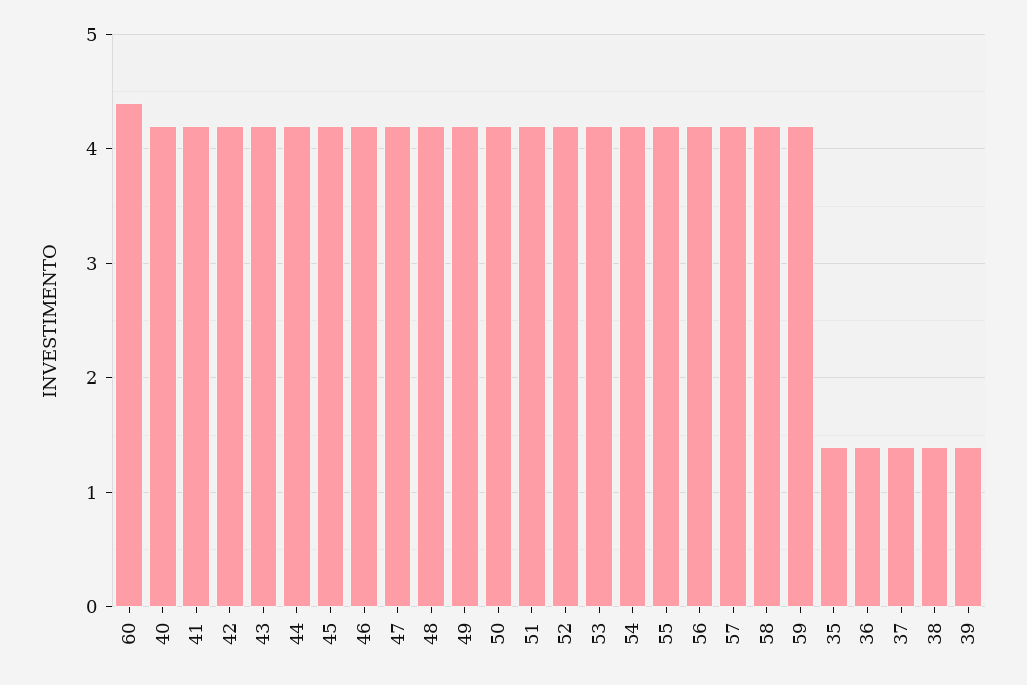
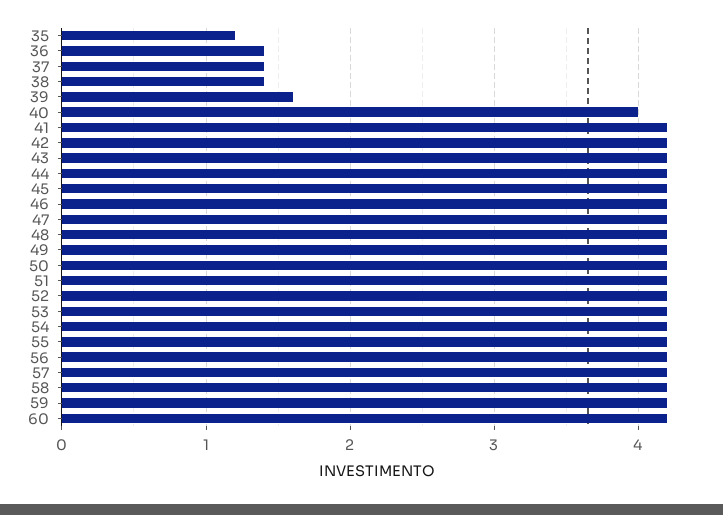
  {
-   "60": 4.4,
+   "60": 4.2,
-   "40": 4.2,
+   "40": 4,
    "41": 4.2,
    "42": 4.2,
    "43": 4.2,
    "44": 4.2,
    "45": 4.2,
    "46": 4.2,
    "47": 4.2,
    "48": 4.2,
    "49": 4.2,
    "50": 4.2,
    "51": 4.2,
    "52": 4.2,
    "53": 4.2,
    "54": 4.2,
    "55": 4.2,
    "56": 4.2,
    "57": 4.2,
    "58": 4.2,
    "59": 4.2,
-   "35": 1.4,
+   "35": 1.2,
    "36": 1.4,
    "37": 1.4,
    "38": 1.4,
-   "39": 1.4
+   "39": 1.6
  }

